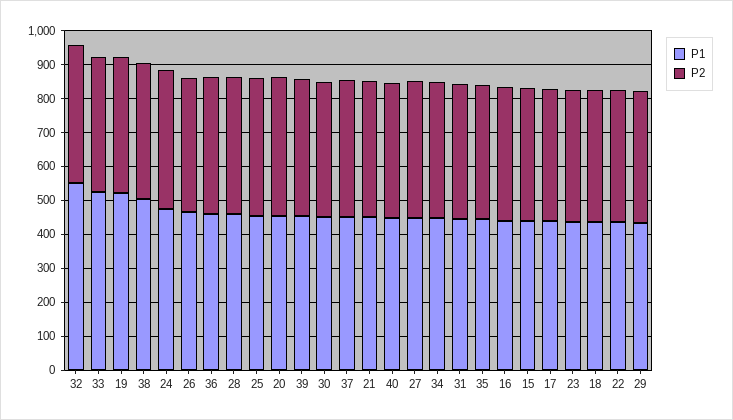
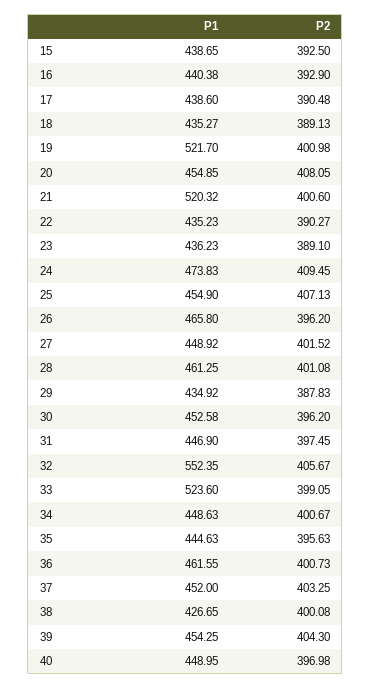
  {
    "P1": {
      "32": 552.35,
      "33": 523.6,
      "19": 521.7,
-     "38": 500,
+     "38": 426.65,
      "24": 473.83,
      "26": 465.8,
      "36": 461.55,
      "28": 461.25,
      "25": 454.9,
      "20": 454.85,
      "39": 454.25,
      "30": 452.58,
      "37": 452,
-     "21": 450,
+     "21": 520.32,
      "40": 448.95,
      "27": 448.92,
      "34": 448.63,
      "31": 446.9,
      "35": 444.63,
      "16": 440.38,
      "15": 438.65,
      "17": 438.6,
      "23": 436.23,
      "18": 435.27,
      "22": 435.23,
      "29": 434.92
    },
    "P2": {
      "32": 405.67,
      "33": 399.05,
      "19": 400.98,
      "38": 400.08,
      "24": 409.45,
      "26": 396.2,
      "36": 400.73,
      "28": 401.08,
      "25": 407.13,
      "20": 408.05,
      "39": 404.3,
      "30": 396.2,
      "37": 403.25,
      "21": 400.6,
      "40": 396.98,
      "27": 401.52,
      "34": 400.67,
      "31": 397.45,
      "35": 395.63,
      "16": 392.9,
      "15": 392.5,
      "17": 390.48,
      "23": 389.1,
      "18": 389.13,
      "22": 390.27,
      "29": 387.83
    }
  }

